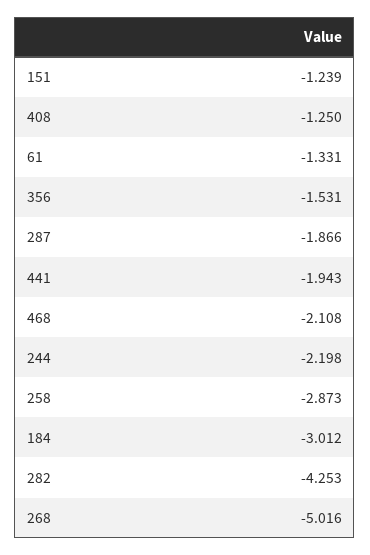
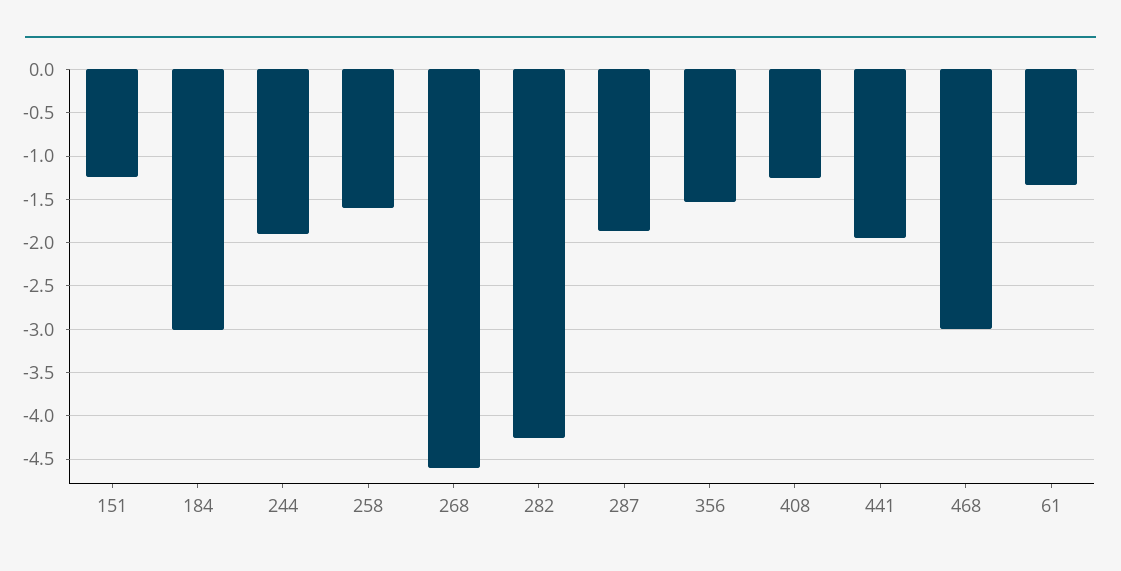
  {
    "151": -1.239,
    "408": -1.25,
    "61": -1.331,
    "356": -1.531,
    "287": -1.866,
    "441": -1.943,
-   "468": -2.108,
+   "468": -3,
-   "244": -2.198,
+   "244": -1.9,
-   "258": -2.873,
+   "258": -1.6,
    "184": -3.012,
    "282": -4.253,
-   "268": -5.016
+   "268": -4.6
  }

